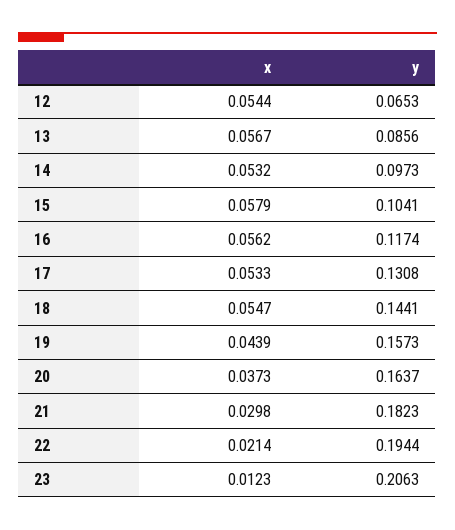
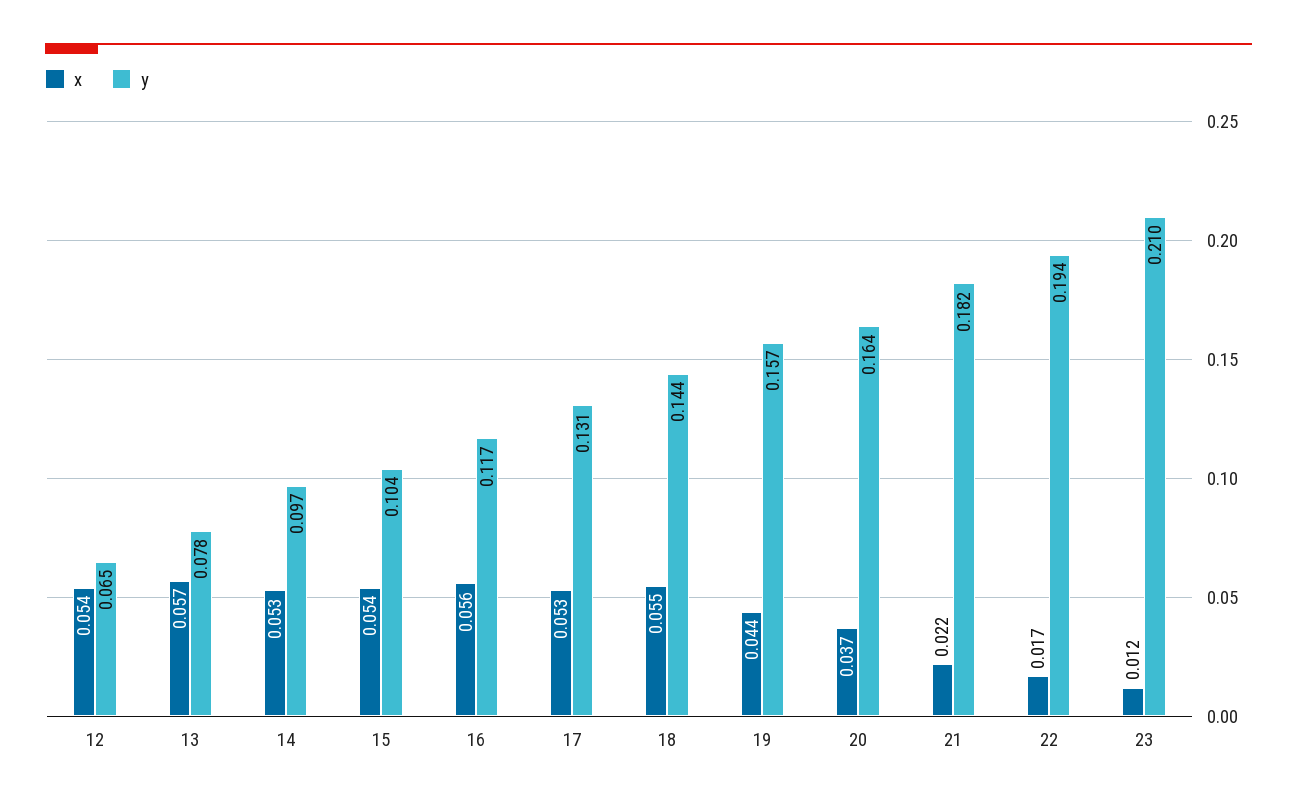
  {
    "x": {
      "12": 0.0544,
      "13": 0.0567,
      "14": 0.0532,
-     "15": 0.0579,
+     "15": 0.054,
      "16": 0.0562,
      "17": 0.0533,
      "18": 0.0547,
      "19": 0.0439,
      "20": 0.0373,
-     "21": 0.0298,
+     "21": 0.022,
-     "22": 0.0214,
+     "22": 0.017,
      "23": 0.0123
    },
    "y": {
      "12": 0.0653,
-     "13": 0.0856,
+     "13": 0.078,
      "14": 0.0973,
      "15": 0.1041,
      "16": 0.1174,
      "17": 0.1308,
      "18": 0.1441,
      "19": 0.1573,
      "20": 0.1637,
      "21": 0.1823,
      "22": 0.1944,
-     "23": 0.2063
+     "23": 0.21
    }
  }

